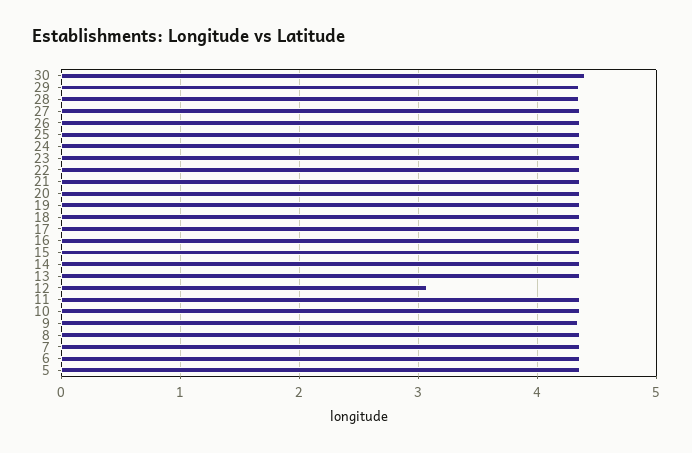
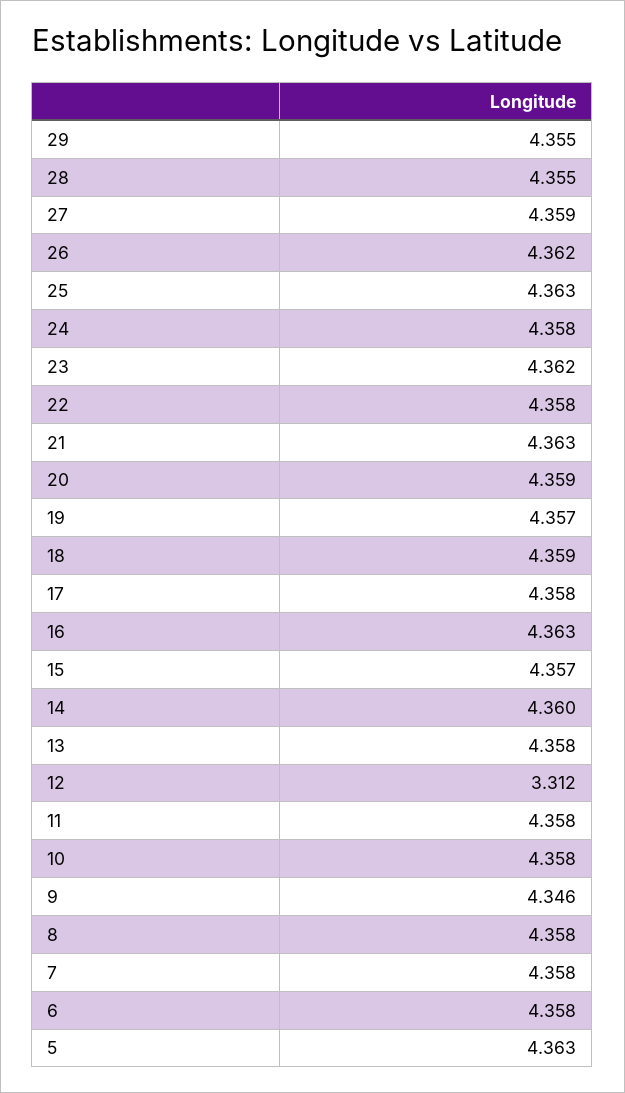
  {
-   "30": 4.4,
    "29": 4.355,
    "28": 4.355,
    "27": 4.359,
    "26": 4.362,
    "25": 4.363,
    "24": 4.358,
    "23": 4.362,
    "22": 4.358,
    "21": 4.363,
    "20": 4.359,
    "19": 4.357,
    "18": 4.359,
    "17": 4.358,
    "16": 4.363,
    "15": 4.357,
    "14": 4.36,
    "13": 4.358,
-   "12": 3.1,
+   "12": 3.312,
    "11": 4.358,
    "10": 4.358,
    "9": 4.346,
    "8": 4.358,
    "7": 4.358,
    "6": 4.358,
    "5": 4.363
  }

